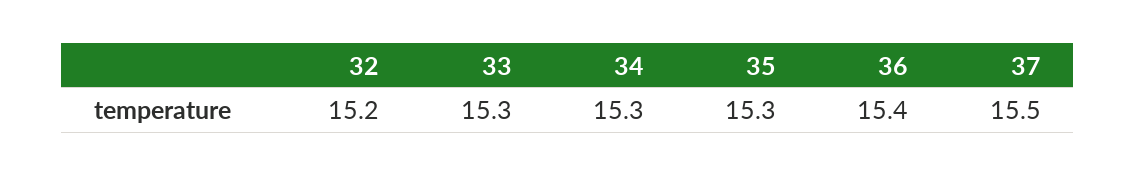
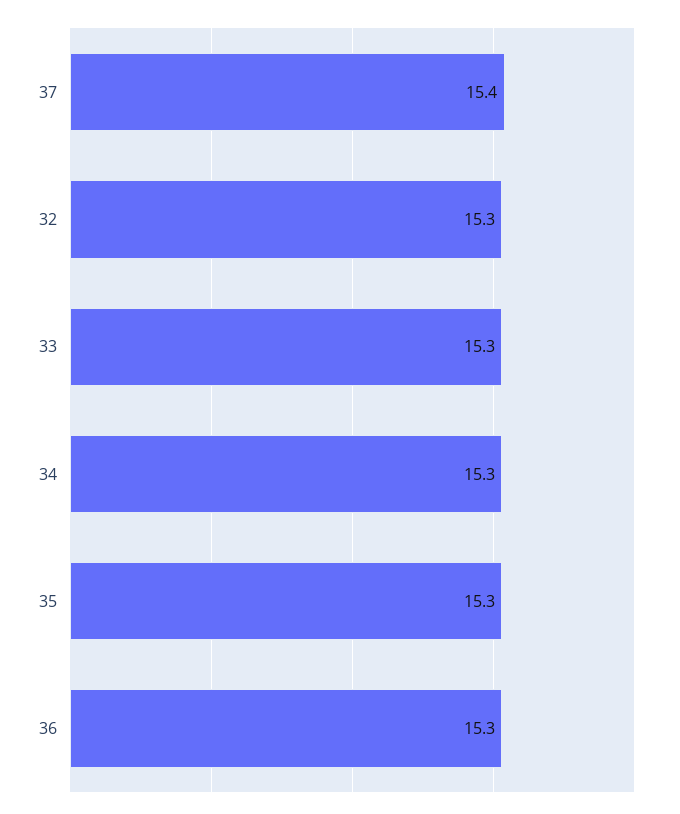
  {
-   "32": 15.2,
+   "32": 15.3,
    "33": 15.3,
    "34": 15.3,
    "35": 15.3,
-   "36": 15.4,
+   "36": 15.3,
-   "37": 15.5
+   "37": 15.4
  }

